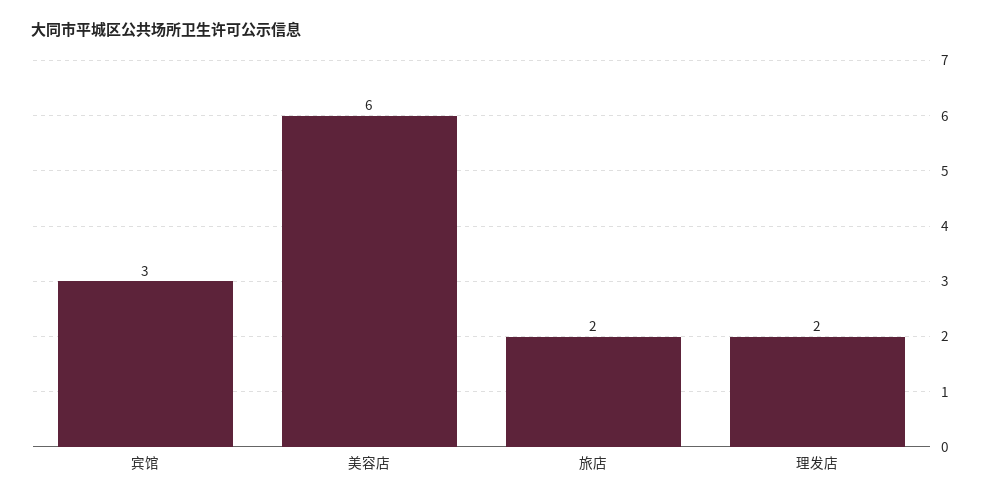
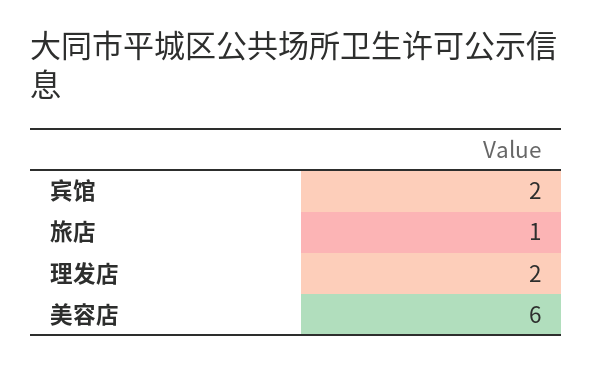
  {
-   "宾馆": 3,
+   "宾馆": 2,
    "美容店": 6,
-   "旅店": 2,
+   "旅店": 1,
    "理发店": 2
  }

